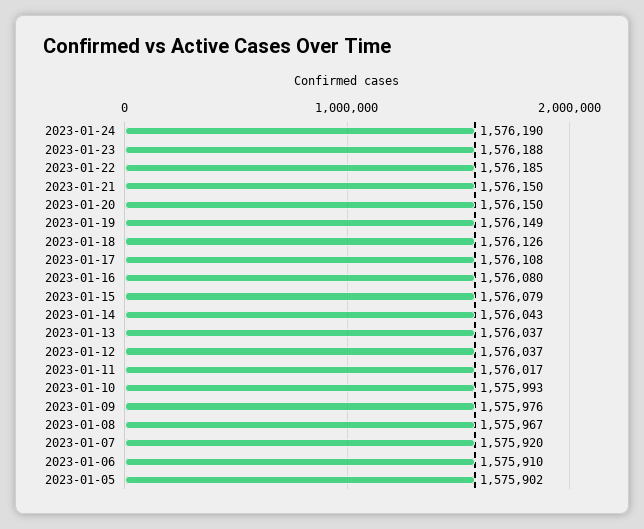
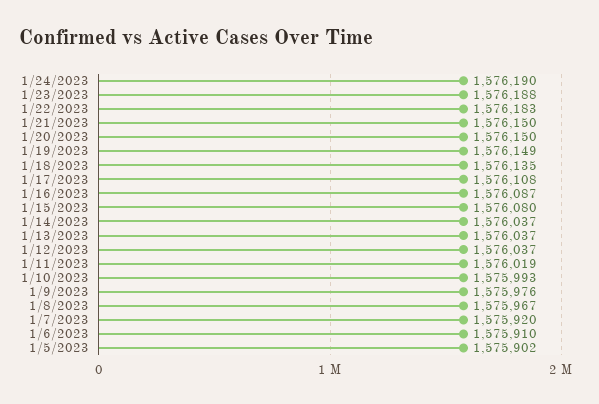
  {
    "2023-01-24": 1576190,
    "2023-01-23": 1576188,
-   "2023-01-22": 1576185,
+   "2023-01-22": 1576183,
    "2023-01-21": 1576150,
    "2023-01-20": 1576150,
    "2023-01-19": 1576149,
-   "2023-01-18": 1576126,
+   "2023-01-18": 1576135,
    "2023-01-17": 1576108,
-   "2023-01-16": 1576080,
+   "2023-01-16": 1576087,
-   "2023-01-15": 1576079,
+   "2023-01-15": 1576080,
-   "2023-01-14": 1576043,
+   "2023-01-14": 1576037,
    "2023-01-13": 1576037,
    "2023-01-12": 1576037,
-   "2023-01-11": 1576017,
+   "2023-01-11": 1576019,
    "2023-01-10": 1575993,
    "2023-01-09": 1575976,
    "2023-01-08": 1575967,
    "2023-01-07": 1575920,
    "2023-01-06": 1575910,
    "2023-01-05": 1575902
  }

